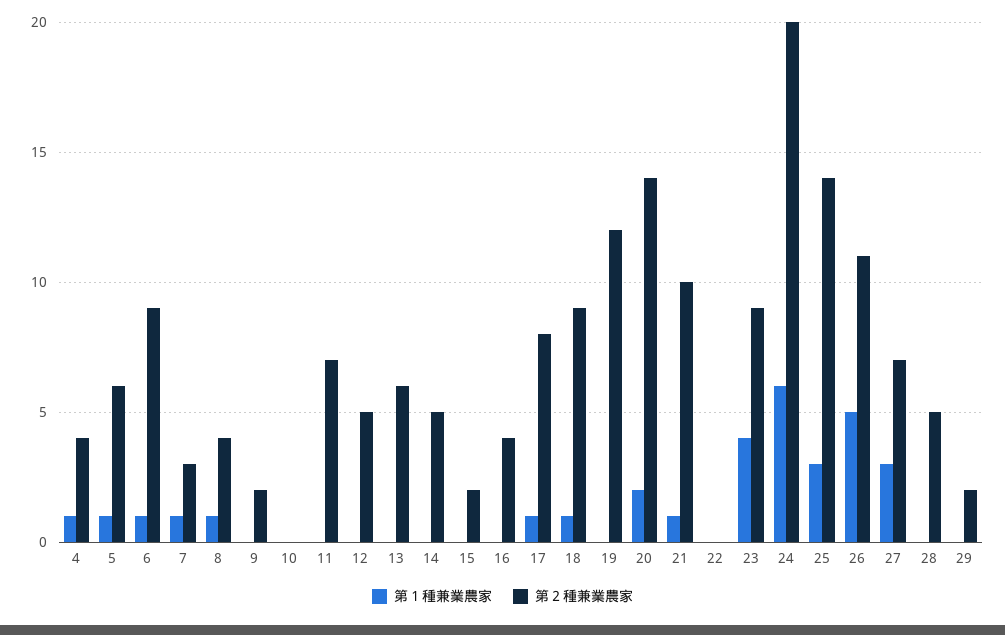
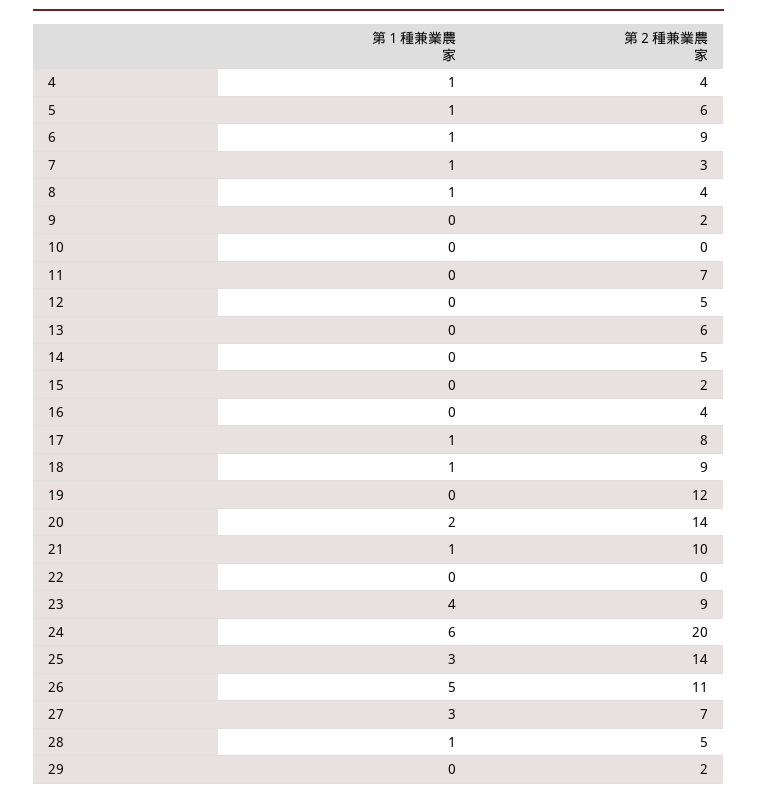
  {
    "第１種兼業農家": {
      "4": 1,
      "5": 1,
      "6": 1,
      "7": 1,
      "8": 1,
      "9": 0,
      "10": 0,
      "11": 0,
      "12": 0,
      "13": 0,
      "14": 0,
      "15": 0,
      "16": 0,
      "17": 1,
      "18": 1,
      "19": 0,
      "20": 2,
      "21": 1,
      "22": 0,
      "23": 4,
      "24": 6,
      "25": 3,
      "26": 5,
      "27": 3,
-     "28": 0,
+     "28": 1,
      "29": 0
    },
    "第２種兼業農家": {
      "4": 4,
      "5": 6,
      "6": 9,
      "7": 3,
      "8": 4,
      "9": 2,
      "10": 0,
      "11": 7,
      "12": 5,
      "13": 6,
      "14": 5,
      "15": 2,
      "16": 4,
      "17": 8,
      "18": 9,
      "19": 12,
      "20": 14,
      "21": 10,
      "22": 0,
      "23": 9,
      "24": 20,
      "25": 14,
      "26": 11,
      "27": 7,
      "28": 5,
      "29": 2
    }
  }

